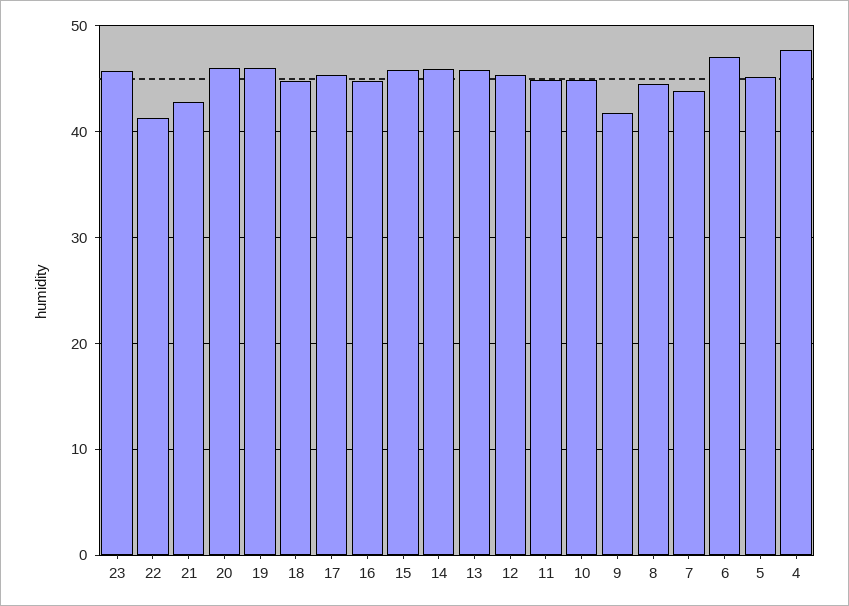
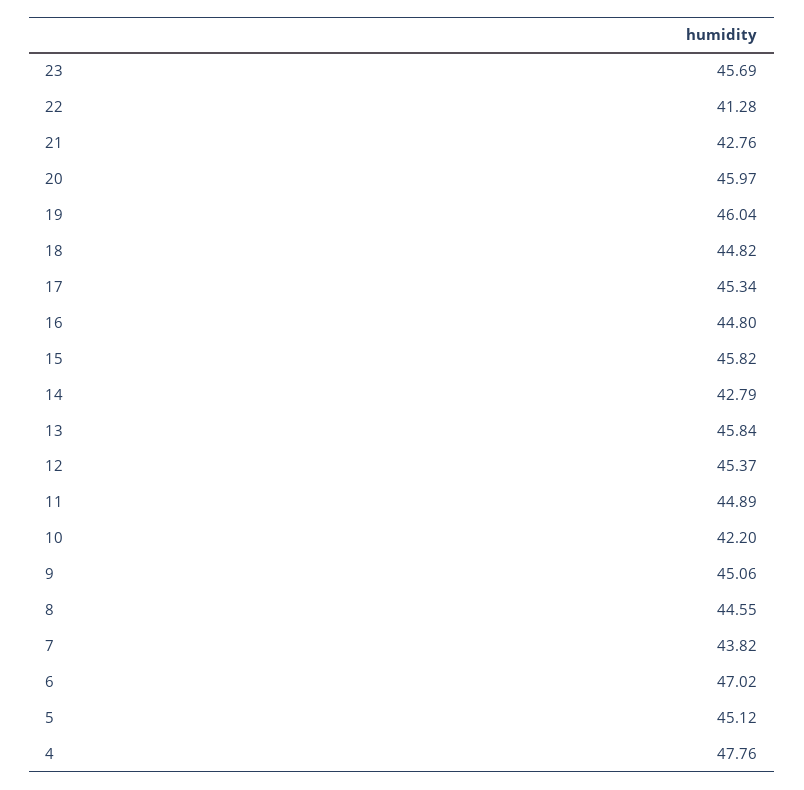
  {
    "23": 45.69,
    "22": 41.28,
    "21": 42.76,
    "20": 45.97,
    "19": 46.04,
    "18": 44.82,
    "17": 45.34,
    "16": 44.8,
    "15": 45.82,
-   "14": 46,
+   "14": 42.79,
    "13": 45.84,
    "12": 45.37,
    "11": 44.89,
-   "10": 45,
+   "10": 42.2,
-   "9": 42,
+   "9": 45.06,
    "8": 44.55,
    "7": 43.82,
    "6": 47.02,
    "5": 45.12,
    "4": 47.76
  }

